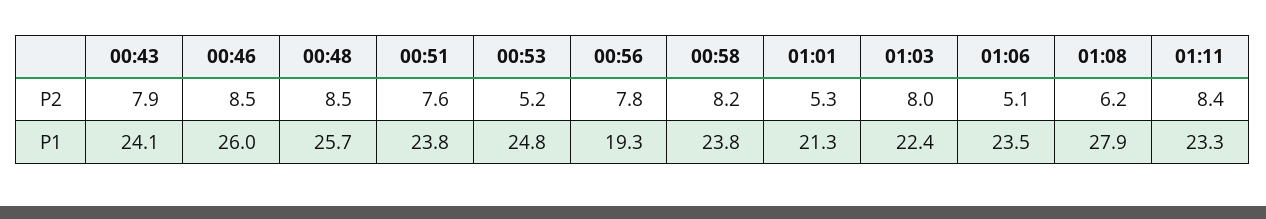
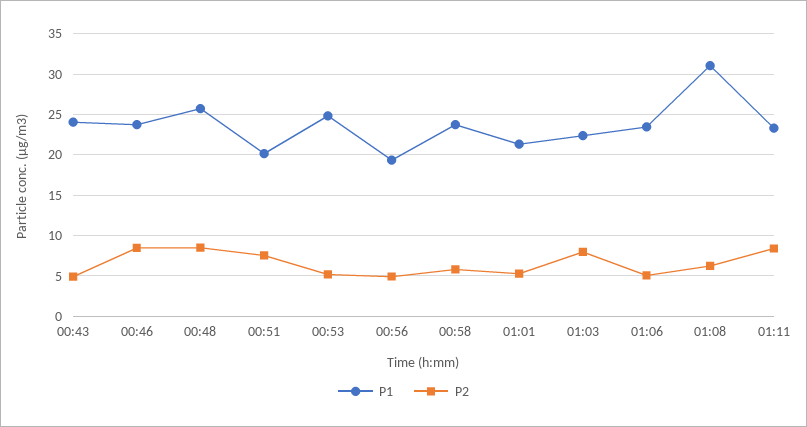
  {
    "P2": {
-     "00:43": 7.9,
+     "00:43": 5,
      "00:46": 8.5,
      "00:48": 8.5,
      "00:51": 7.6,
      "00:53": 5.2,
-     "00:56": 7.8,
+     "00:56": 5,
-     "00:58": 8.2,
+     "00:58": 6,
      "01:01": 5.3,
      "01:03": 8,
      "01:06": 5.1,
      "01:08": 6.2,
      "01:11": 8.4
    },
    "P1": {
      "00:43": 24.1,
-     "00:46": 26,
+     "00:46": 24,
      "00:48": 25.7,
-     "00:51": 23.8,
+     "00:51": 20,
      "00:53": 24.8,
      "00:56": 19.3,
      "00:58": 23.8,
      "01:01": 21.3,
      "01:03": 22.4,
      "01:06": 23.5,
-     "01:08": 27.9,
+     "01:08": 31,
      "01:11": 23.3
    }
  }

